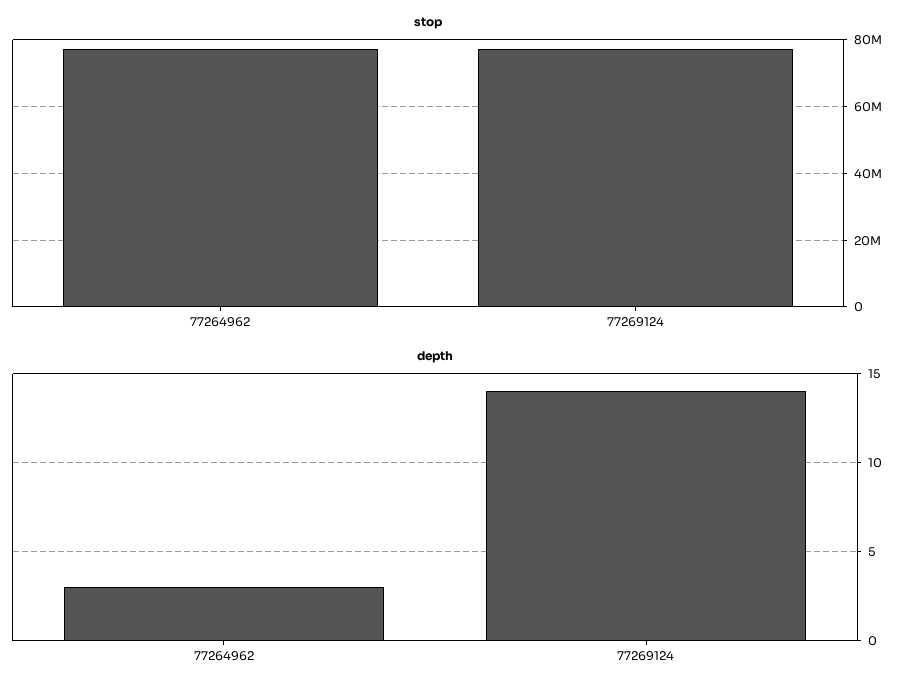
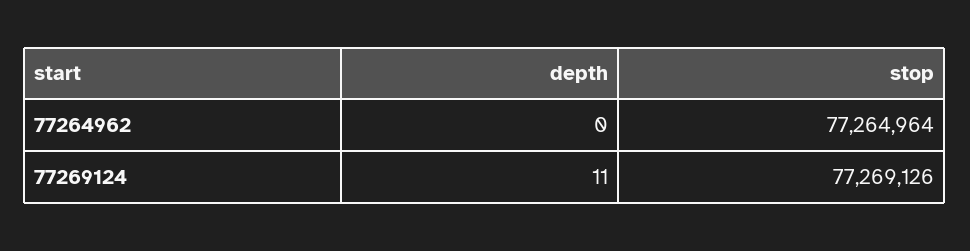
  {
    "stop": {
      "77264962": 77264964,
      "77269124": 77269126
    },
    "depth": {
-     "77264962": 3,
+     "77264962": 0,
-     "77269124": 14
+     "77269124": 11
    }
  }

